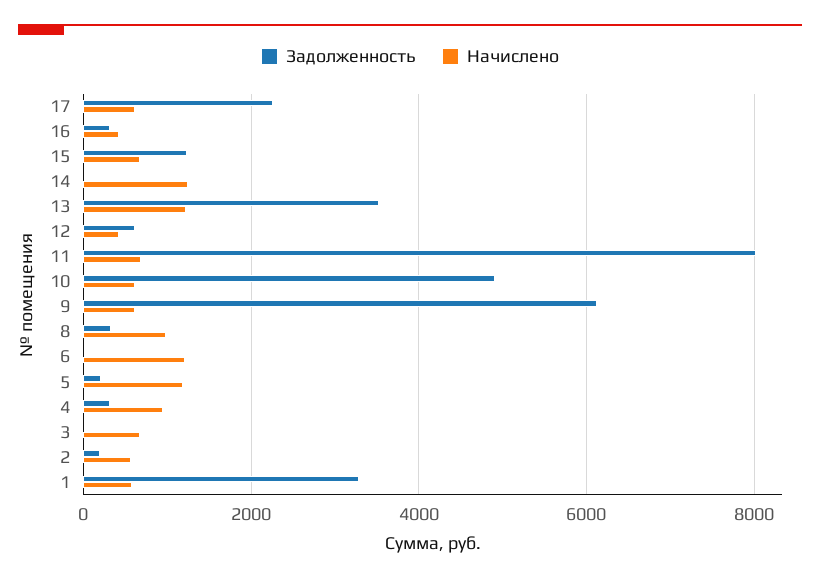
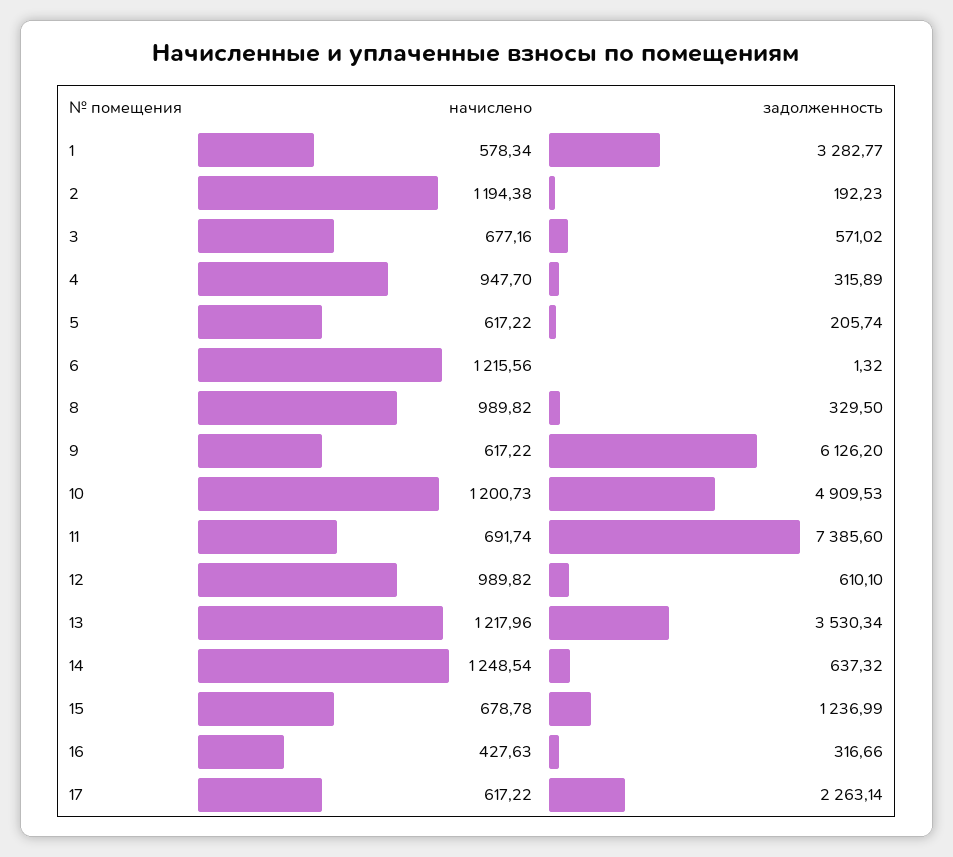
  {
    "Задолженность": {
      "17": 2263.14,
      "16": 316.66,
      "15": 1236.99,
-     "14": 0,
+     "14": 637.32,
      "13": 3530.34,
      "12": 610.1,
-     "11": 8000,
+     "11": 7385.6,
      "10": 4909.53,
      "9": 6126.2,
      "8": 329.5,
      "6": 1.32,
      "5": 205.74,
      "4": 315.89,
-     "3": 0,
+     "3": 571.02,
      "2": 192.23,
      "1": 3282.77
    },
    "Начислено": {
      "17": 617.22,
      "16": 427.63,
      "15": 678.78,
      "14": 1248.54,
      "13": 1217.96,
-     "12": 400,
+     "12": 989.82,
      "11": 691.74,
-     "10": 600,
+     "10": 1200.73,
      "9": 617.22,
      "8": 989.82,
      "6": 1215.56,
-     "5": 1200,
+     "5": 617.22,
      "4": 947.7,
      "3": 677.16,
-     "2": 600,
+     "2": 1194.38,
      "1": 578.34
    }
  }

